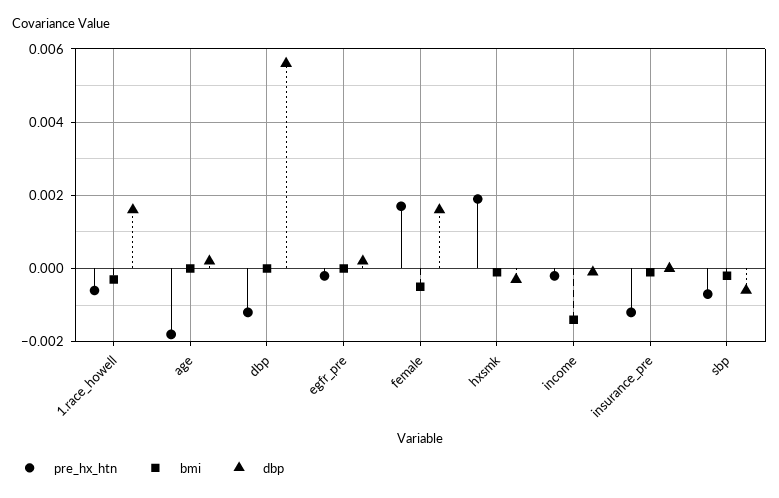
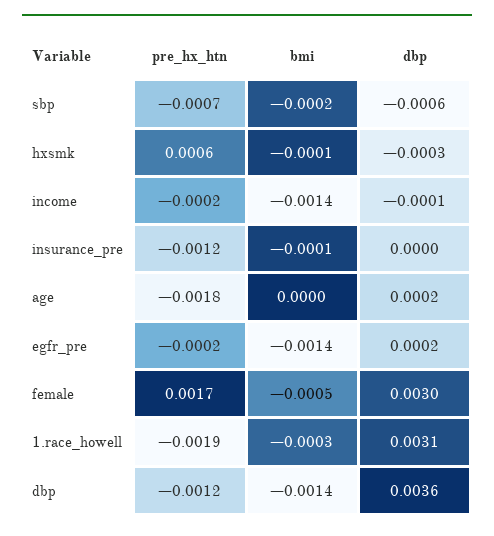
  {
    "pre_hx_htn": {
-     "1.race_howell": -0.0005,
+     "1.race_howell": -0.0019,
      "age": -0.0018,
      "dbp": -0.0012,
      "egfr_pre": -0.0002,
      "female": 0.0017,
-     "hxsmk": 0.002,
+     "hxsmk": 0.0006,
      "income": -0.0002,
      "insurance_pre": -0.0012,
      "sbp": -0.0007
    },
    "bmi": {
      "1.race_howell": -0.0003,
      "age": 0,
-     "dbp": 0,
+     "dbp": -0.0014,
-     "egfr_pre": 0,
+     "egfr_pre": -0.0014,
      "female": -0.0005,
      "hxsmk": -0.0001,
      "income": -0.0014,
      "insurance_pre": -0.0001,
      "sbp": -0.0002
    },
    "dbp": {
-     "1.race_howell": 0.0015,
+     "1.race_howell": 0.0031,
      "age": 0.0002,
-     "dbp": 0.0055,
+     "dbp": 0.0036,
      "egfr_pre": 0.0002,
-     "female": 0.0015,
+     "female": 0.003,
      "hxsmk": -0.0003,
      "income": -0.0001,
      "insurance_pre": 0,
      "sbp": -0.0006
    }
  }

